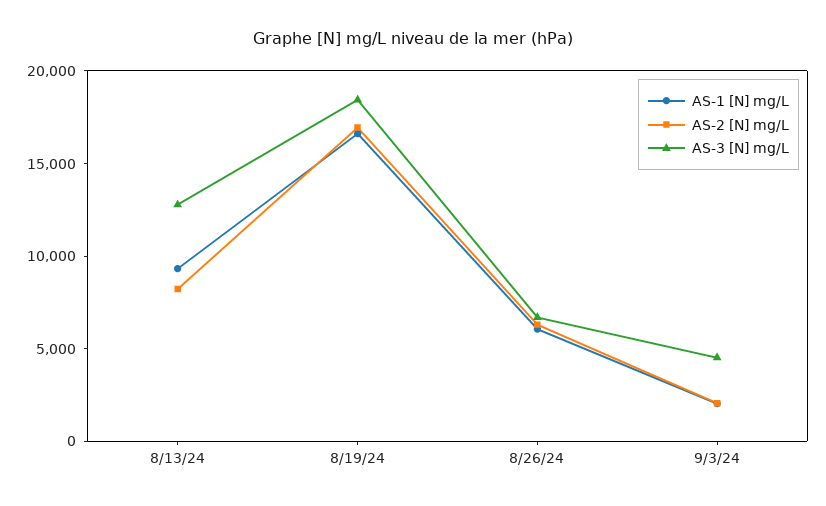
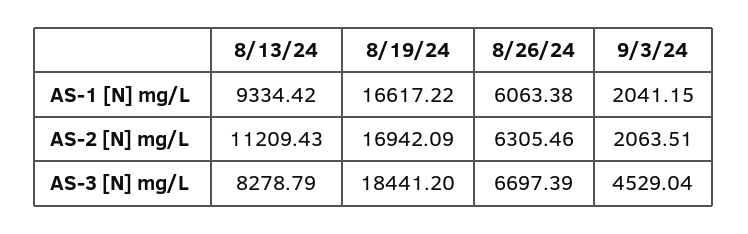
  {
    "AS-1 [N] mg/L": {
      "8/13/24": 9334.42,
      "8/19/24": 16617.22,
      "8/26/24": 6063.38,
      "9/3/24": 2041.15
    },
    "AS-2 [N] mg/L": {
-     "8/13/24": 8000,
+     "8/13/24": 11209.43,
      "8/19/24": 16942.09,
      "8/26/24": 6305.46,
      "9/3/24": 2063.51
    },
    "AS-3 [N] mg/L": {
-     "8/13/24": 13000,
+     "8/13/24": 8278.79,
      "8/19/24": 18441.2,
      "8/26/24": 6697.39,
      "9/3/24": 4529.04
    }
  }

